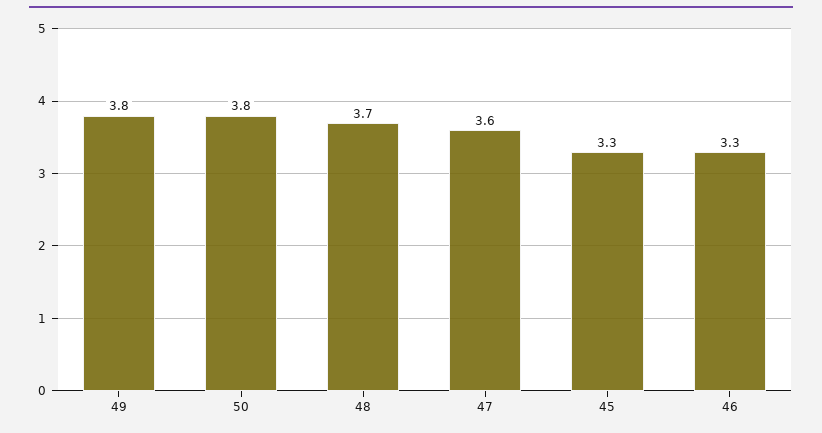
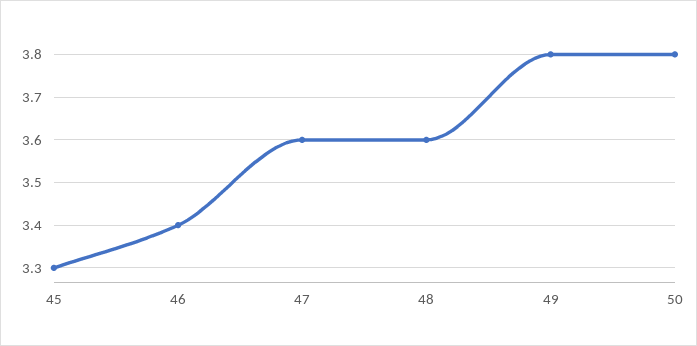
  {
    "49": 3.8,
    "50": 3.8,
-   "48": 3.7,
+   "48": 3.6,
    "47": 3.6,
    "45": 3.3,
-   "46": 3.3
+   "46": 3.4
  }

